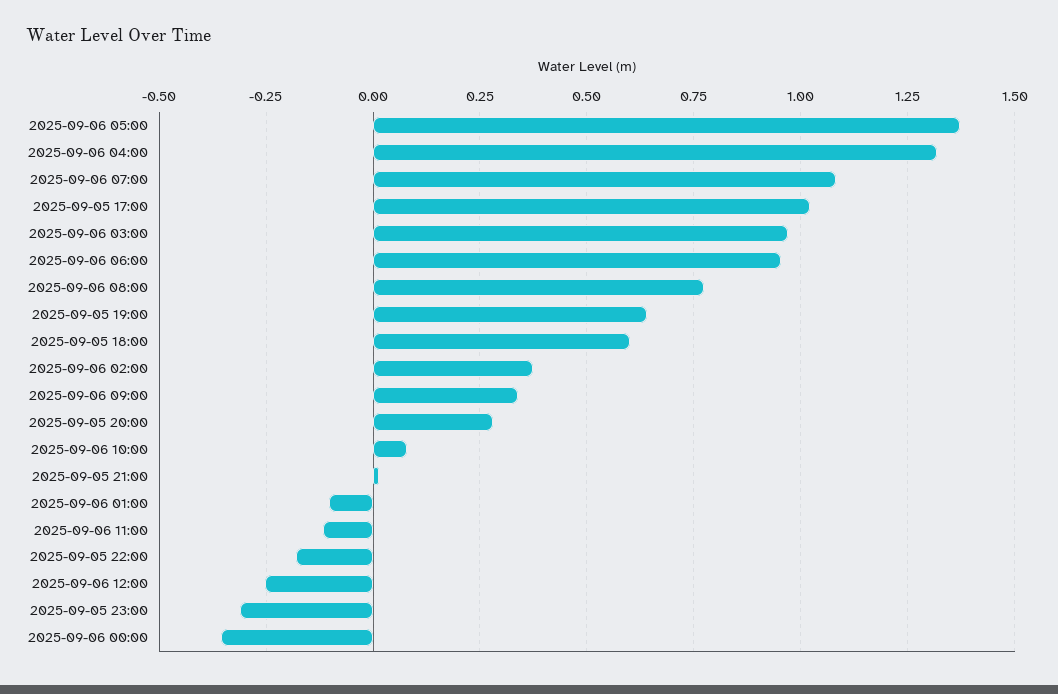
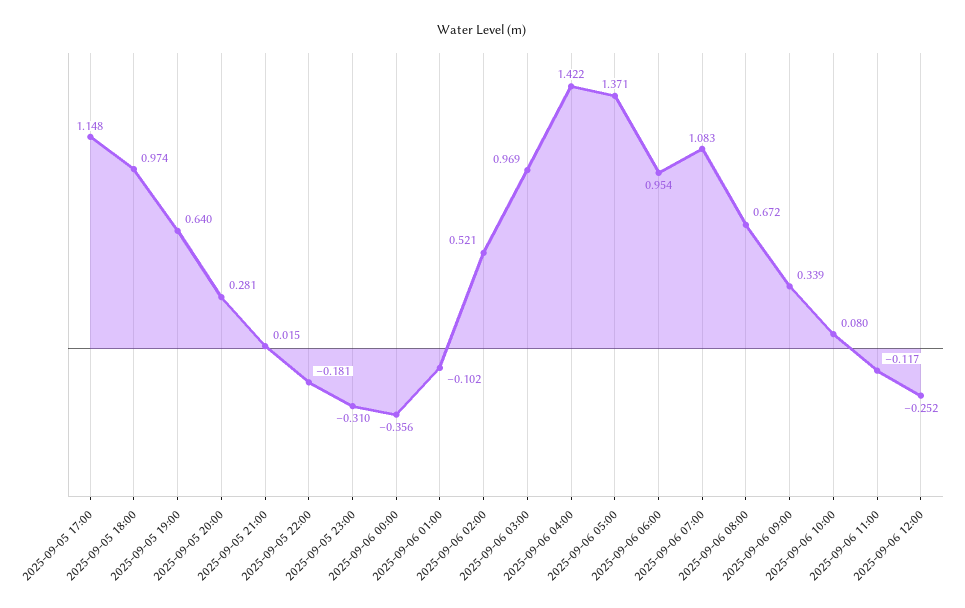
  {
    "2025-09-06 05:00": 1.371,
-   "2025-09-06 04:00": 1.325,
+   "2025-09-06 04:00": 1.422,
    "2025-09-06 07:00": 1.083,
-   "2025-09-05 17:00": 1.025,
+   "2025-09-05 17:00": 1.148,
    "2025-09-06 03:00": 0.969,
    "2025-09-06 06:00": 0.954,
-   "2025-09-06 08:00": 0.775,
+   "2025-09-06 08:00": 0.672,
    "2025-09-05 19:00": 0.64,
-   "2025-09-05 18:00": 0.6,
+   "2025-09-05 18:00": 0.974,
-   "2025-09-06 02:00": 0.375,
+   "2025-09-06 02:00": 0.521,
    "2025-09-06 09:00": 0.339,
    "2025-09-05 20:00": 0.281,
    "2025-09-06 10:00": 0.08,
    "2025-09-05 21:00": 0.015,
    "2025-09-06 01:00": -0.102,
    "2025-09-06 11:00": -0.117,
    "2025-09-05 22:00": -0.181,
    "2025-09-06 12:00": -0.252,
    "2025-09-05 23:00": -0.31,
    "2025-09-06 00:00": -0.356
  }

